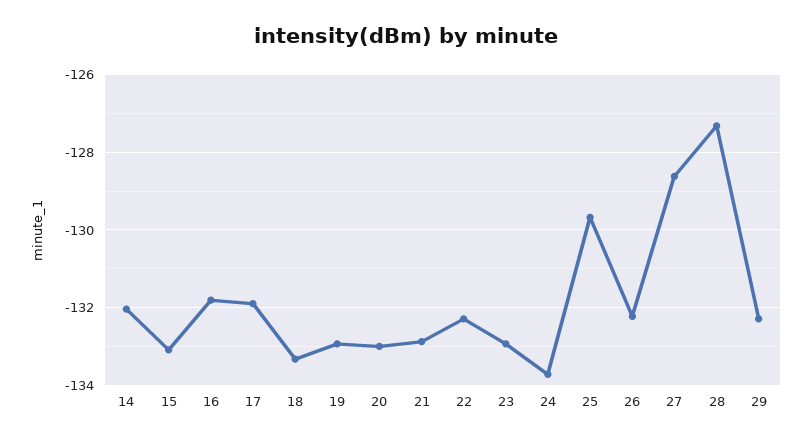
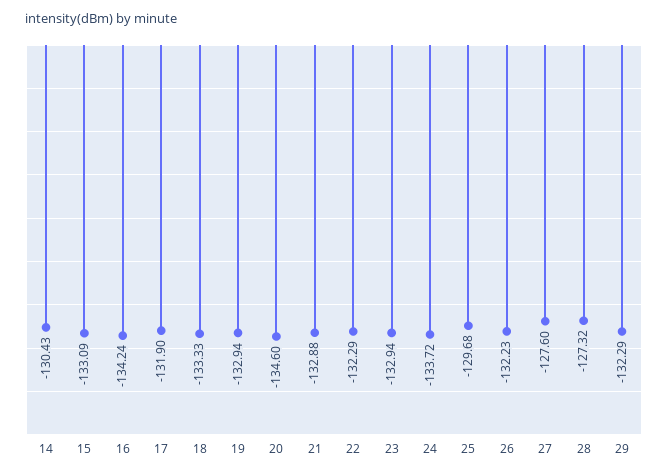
  {
-   "14": -132,
+   "14": -130.43,
    "15": -133.09,
-   "16": -131.8,
+   "16": -134.24,
    "17": -131.9,
    "18": -133.33,
    "19": -132.94,
-   "20": -133,
+   "20": -134.6,
    "21": -132.88,
    "22": -132.29,
    "23": -132.94,
    "24": -133.72,
    "25": -129.68,
    "26": -132.23,
-   "27": -128.6,
+   "27": -127.6,
    "28": -127.32,
    "29": -132.29
  }

